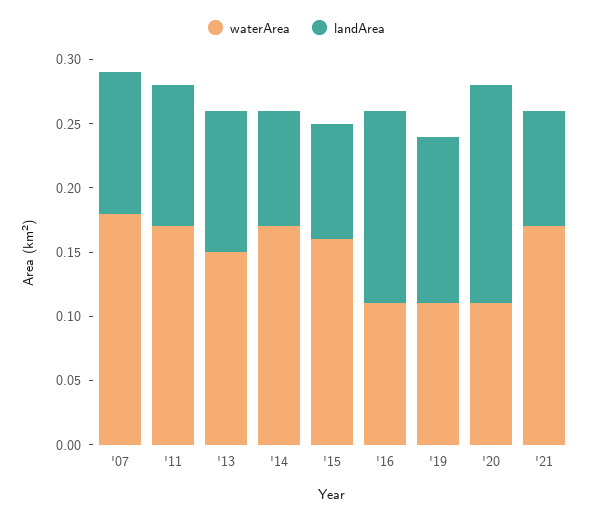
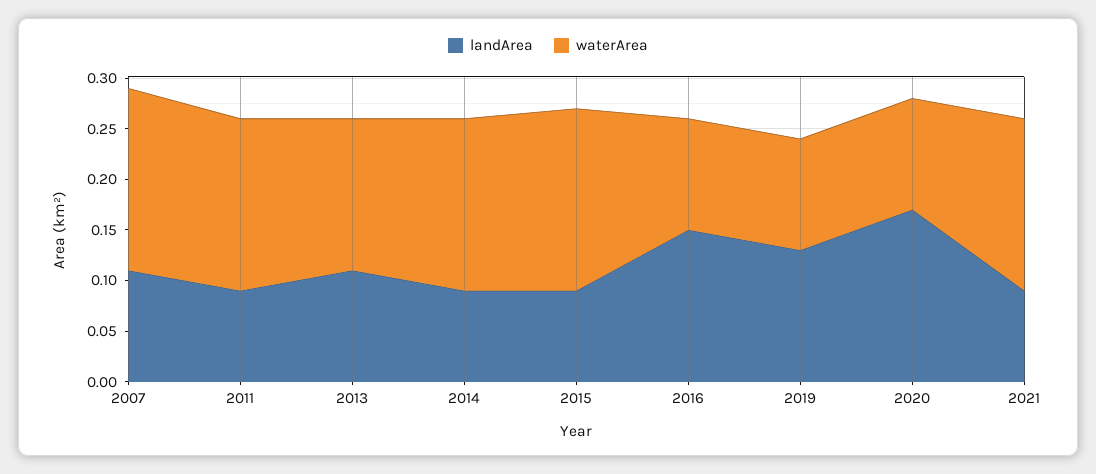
  {
    "waterArea": {
      "'07": 0.18,
      "'11": 0.17,
      "'13": 0.15,
      "'14": 0.17,
-     "'15": 0.16,
+     "'15": 0.18,
      "'16": 0.11,
      "'19": 0.11,
      "'20": 0.11,
      "'21": 0.17
    },
    "landArea": {
      "'07": 0.11,
-     "'11": 0.11,
+     "'11": 0.09,
      "'13": 0.11,
      "'14": 0.09,
      "'15": 0.09,
      "'16": 0.15,
      "'19": 0.13,
      "'20": 0.17,
      "'21": 0.09
    }
  }

